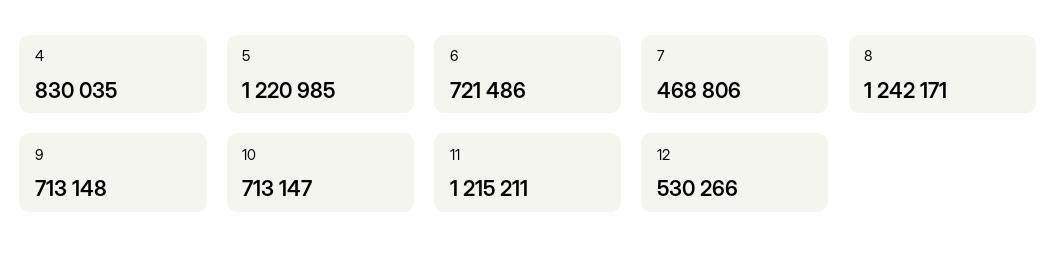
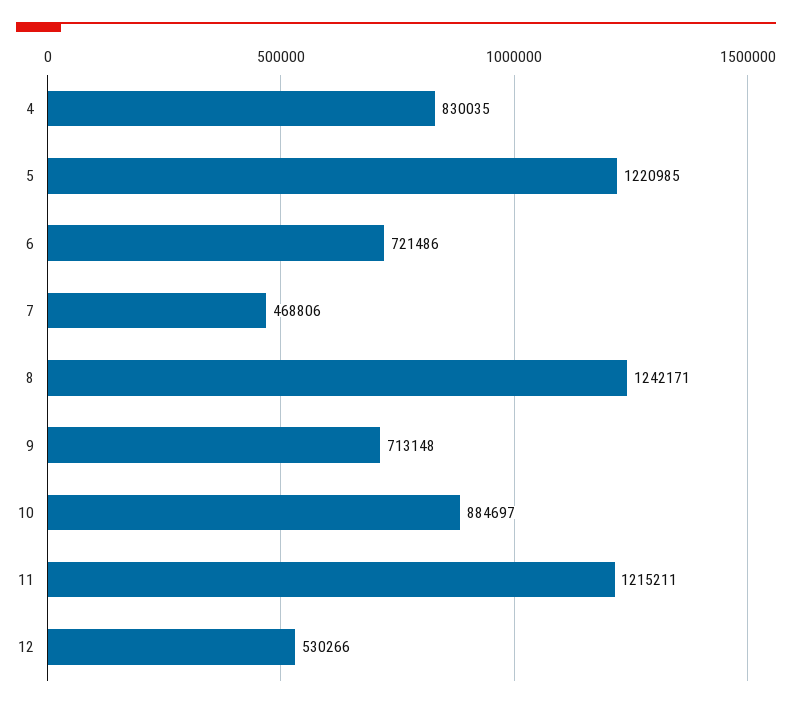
  {
    "4": 830035,
    "5": 1220985,
    "6": 721486,
    "7": 468806,
    "8": 1242171,
    "9": 713148,
-   "10": 713147,
+   "10": 884697,
    "11": 1215211,
    "12": 530266
  }

